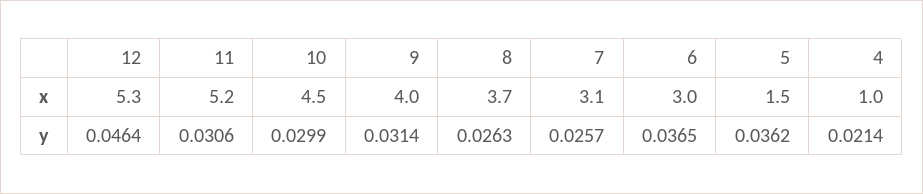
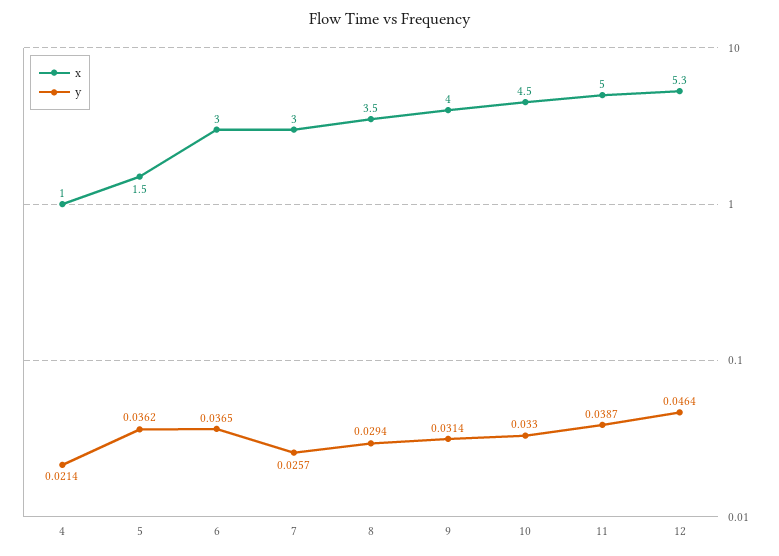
  {
    "x": {
      "12": 5.3,
-     "11": 5.2,
+     "11": 5,
      "10": 4.5,
      "9": 4,
-     "8": 3.7,
+     "8": 3.5,
-     "7": 3.1,
+     "7": 3,
      "6": 3,
      "5": 1.5,
      "4": 1
    },
    "y": {
      "12": 0.0464,
-     "11": 0.0306,
+     "11": 0.0387,
-     "10": 0.0299,
+     "10": 0.033,
      "9": 0.0314,
-     "8": 0.0263,
+     "8": 0.0294,
      "7": 0.0257,
      "6": 0.0365,
      "5": 0.0362,
      "4": 0.0214
    }
  }

